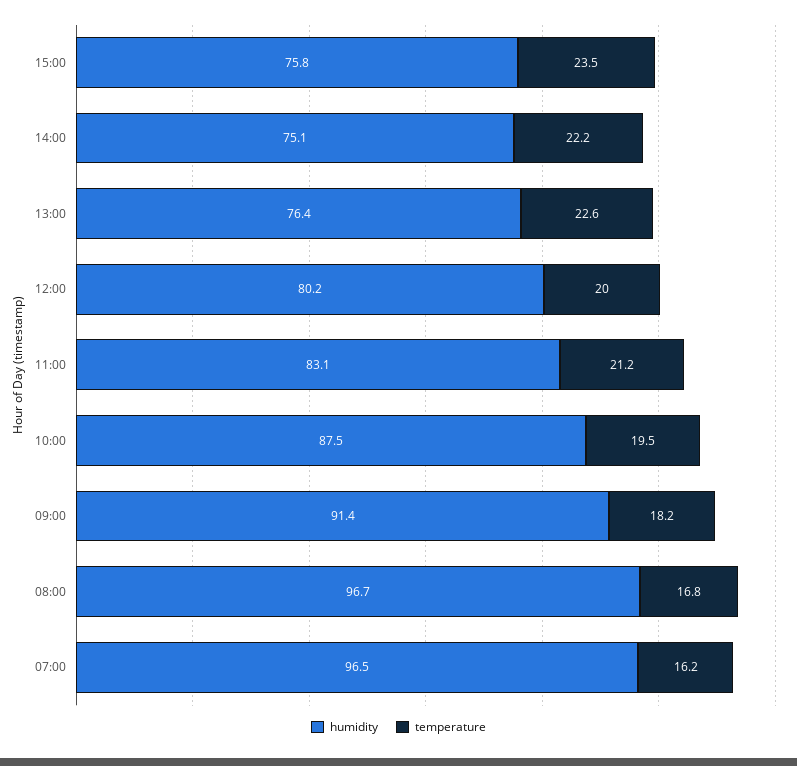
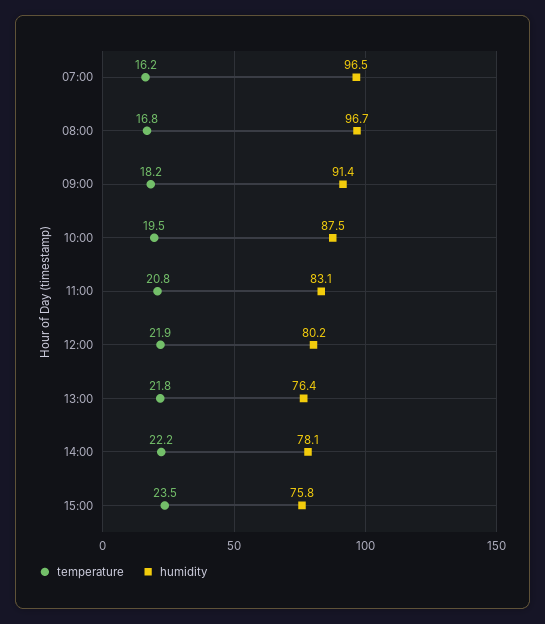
  {
    "humidity": {
      "15:00": 75.8,
-     "14:00": 75.1,
+     "14:00": 78.1,
      "13:00": 76.4,
      "12:00": 80.2,
      "11:00": 83.1,
      "10:00": 87.5,
      "09:00": 91.4,
      "08:00": 96.7,
      "07:00": 96.5
    },
    "temperature": {
      "15:00": 23.5,
      "14:00": 22.2,
-     "13:00": 22.6,
+     "13:00": 21.8,
-     "12:00": 20,
+     "12:00": 21.9,
-     "11:00": 21.2,
+     "11:00": 20.8,
      "10:00": 19.5,
      "09:00": 18.2,
      "08:00": 16.8,
      "07:00": 16.2
    }
  }

